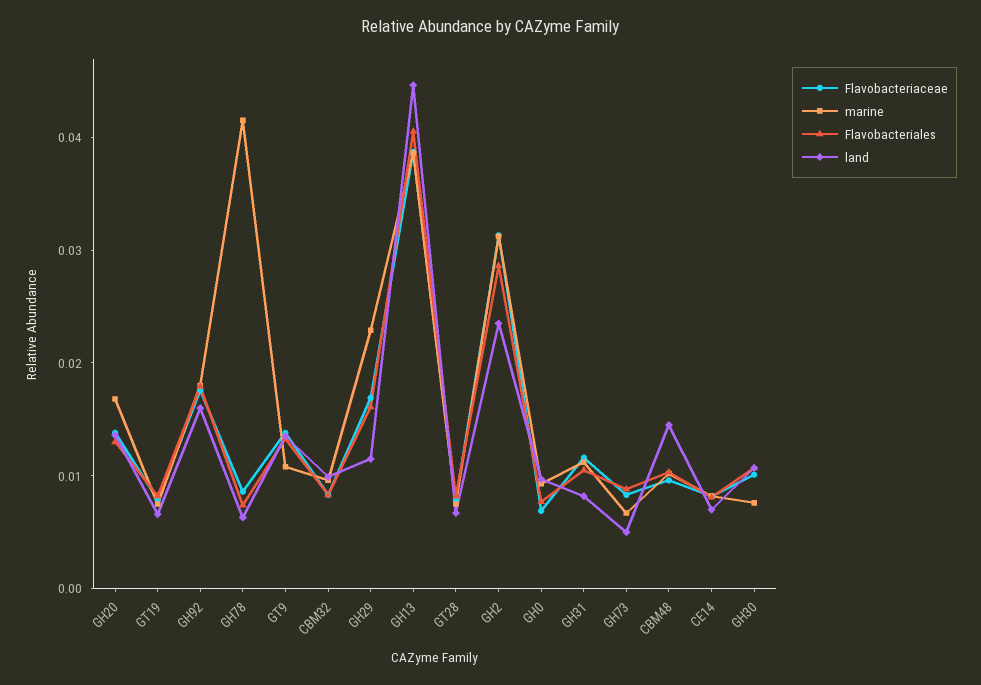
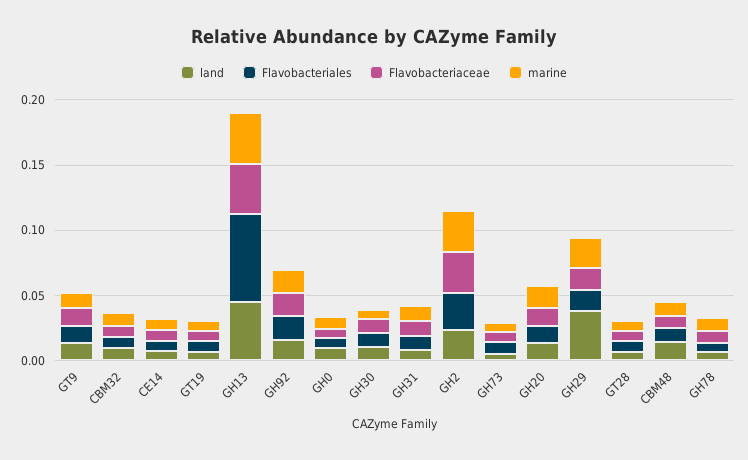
  {
    "Flavobacteriaceae": {
      "GH20": 0.014,
      "GT19": 0.008,
      "GH92": 0.018,
      "GH78": 0.008,
      "GT9": 0.014,
      "CBM32": 0.008,
      "GH29": 0.016,
      "GH13": 0.038,
      "GT28": 0.008,
      "GH2": 0.032,
      "GH0": 0.006,
      "GH31": 0.012,
      "GH73": 0.008,
      "CBM48": 0.01,
      "CE14": 0.008,
      "GH30": 0.01
    },
    "marine": {
      "GH20": 0.016,
      "GT19": 0.008,
      "GH92": 0.018,
-     "GH78": 0.042,
+     "GH78": 0.01,
      "GT9": 0.01,
      "CBM32": 0.01,
      "GH29": 0.022,
      "GH13": 0.038,
      "GT28": 0.008,
      "GH2": 0.032,
      "GH0": 0.01,
      "GH31": 0.012,
      "GH73": 0.006,
      "CBM48": 0.01,
      "CE14": 0.008,
      "GH30": 0.008
    },
    "Flavobacteriales": {
      "GH20": 0.014,
      "GT19": 0.008,
      "GH92": 0.018,
      "GH78": 0.008,
      "GT9": 0.014,
      "CBM32": 0.008,
      "GH29": 0.016,
-     "GH13": 0.04,
+     "GH13": 0.07,
      "GT28": 0.008,
      "GH2": 0.028,
      "GH0": 0.008,
      "GH31": 0.01,
      "GH73": 0.008,
      "CBM48": 0.01,
      "CE14": 0.008,
      "GH30": 0.01
    },
    "land": {
      "GH20": 0.014,
      "GT19": 0.006,
      "GH92": 0.016,
      "GH78": 0.006,
      "GT9": 0.014,
      "CBM32": 0.01,
-     "GH29": 0.012,
+     "GH29": 0.04,
      "GH13": 0.044,
      "GT28": 0.006,
      "GH2": 0.024,
      "GH0": 0.01,
      "GH31": 0.008,
      "GH73": 0.006,
      "CBM48": 0.014,
      "CE14": 0.008,
      "GH30": 0.01
    }
  }

